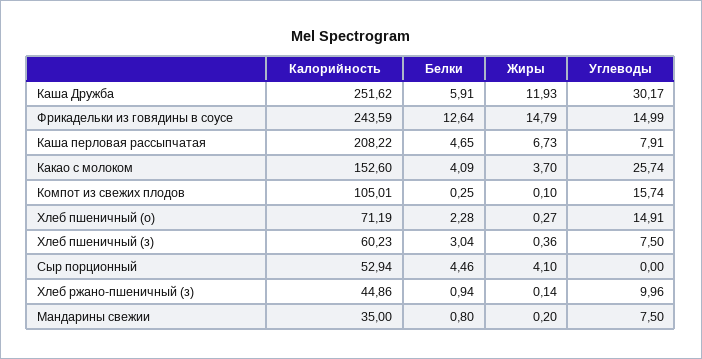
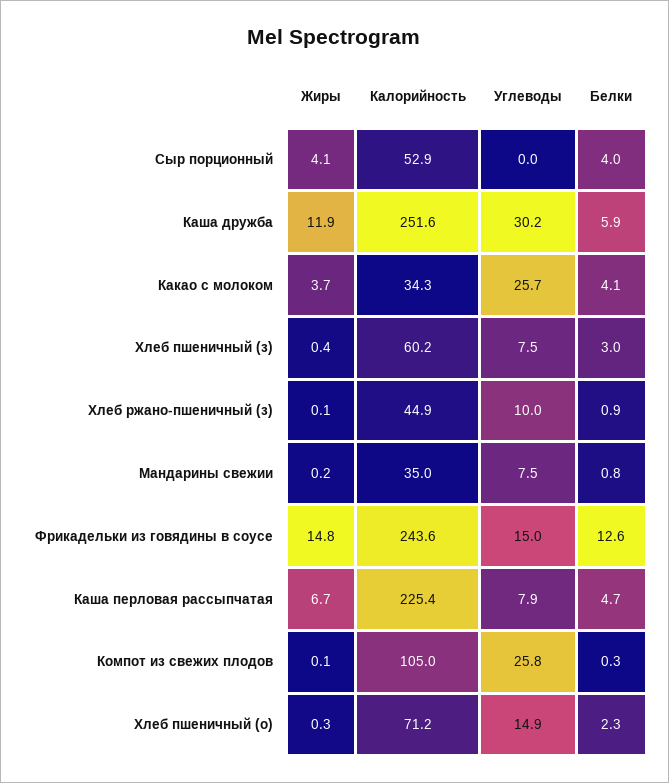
  {
    "Калорийность": {
      "Каша Дружба": 251.62,
      "Фрикадельки из говядины в соусе": 243.59,
-     "Каша перловая рассыпчатая": 208.22,
+     "Каша перловая рассыпчатая": 225.4,
-     "Какао с молоком": 152.6,
+     "Какао с молоком": 34.3,
      "Компот из свежих плодов": 105.01,
      "Хлеб пшеничный (о)": 71.19,
      "Хлеб пшеничный (з)": 60.23,
      "Сыр порционный": 52.94,
      "Хлеб ржано-пшеничный (з)": 44.86,
      "Мандарины свежии": 35
    },
    "Белки": {
      "Каша Дружба": 5.91,
      "Фрикадельки из говядины в соусе": 12.64,
      "Каша перловая рассыпчатая": 4.65,
      "Какао с молоком": 4.09,
      "Компот из свежих плодов": 0.25,
      "Хлеб пшеничный (о)": 2.28,
      "Хлеб пшеничный (з)": 3.04,
-     "Сыр порционный": 4.46,
+     "Сыр порционный": 4,
      "Хлеб ржано-пшеничный (з)": 0.94,
      "Мандарины свежии": 0.8
    },
    "Жиры": {
      "Каша Дружба": 11.93,
      "Фрикадельки из говядины в соусе": 14.79,
      "Каша перловая рассыпчатая": 6.73,
      "Какао с молоком": 3.7,
      "Компот из свежих плодов": 0.1,
      "Хлеб пшеничный (о)": 0.27,
      "Хлеб пшеничный (з)": 0.36,
      "Сыр порционный": 4.1,
      "Хлеб ржано-пшеничный (з)": 0.14,
      "Мандарины свежии": 0.2
    },
    "Углеводы": {
      "Каша Дружба": 30.17,
      "Фрикадельки из говядины в соусе": 14.99,
      "Каша перловая рассыпчатая": 7.91,
      "Какао с молоком": 25.74,
-     "Компот из свежих плодов": 15.74,
+     "Компот из свежих плодов": 25.8,
      "Хлеб пшеничный (о)": 14.91,
      "Хлеб пшеничный (з)": 7.5,
      "Сыр порционный": 0,
      "Хлеб ржано-пшеничный (з)": 9.96,
      "Мандарины свежии": 7.5
    }
  }

